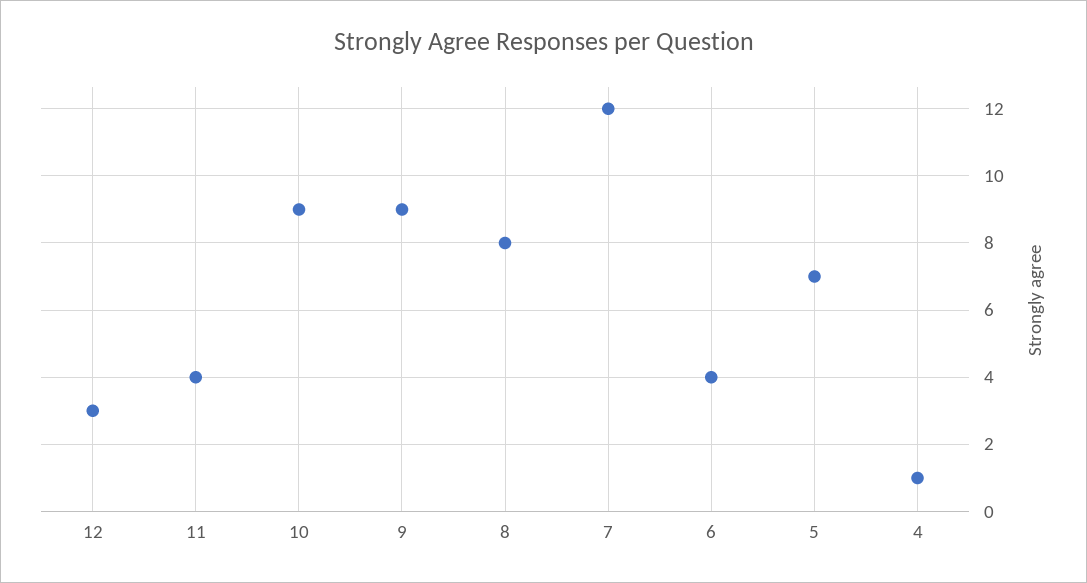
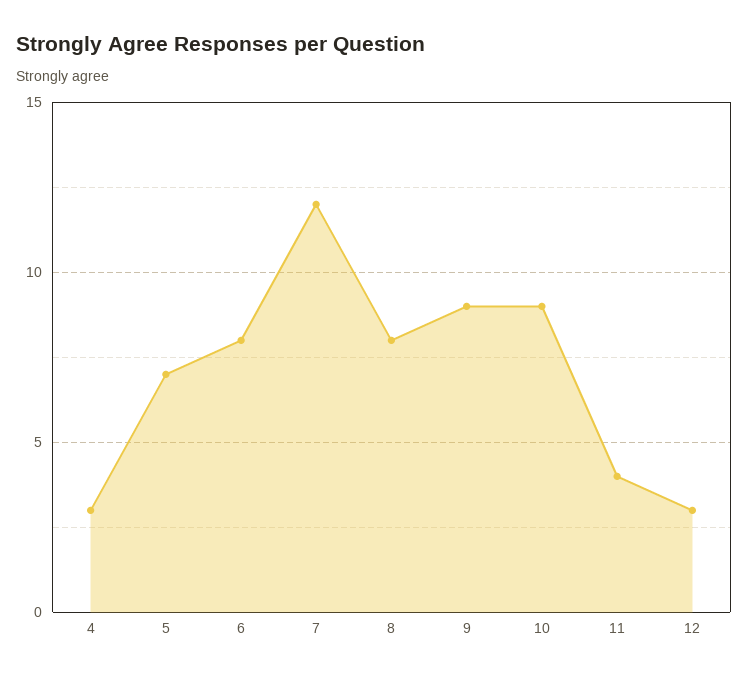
  {
    "12": 3,
    "11": 4,
    "10": 9,
    "9": 9,
    "8": 8,
    "7": 12,
-   "6": 4,
+   "6": 8,
    "5": 7,
-   "4": 1
+   "4": 3
  }

